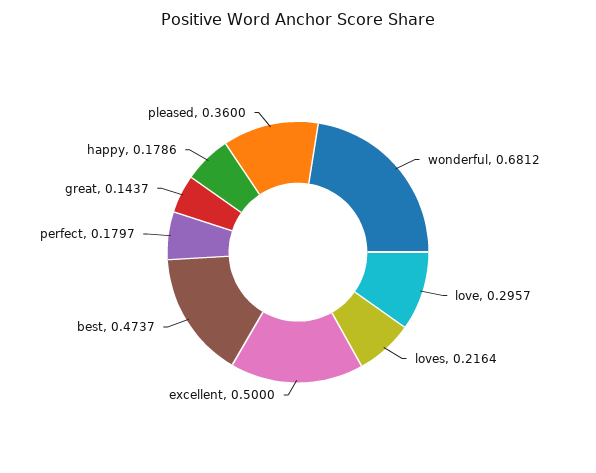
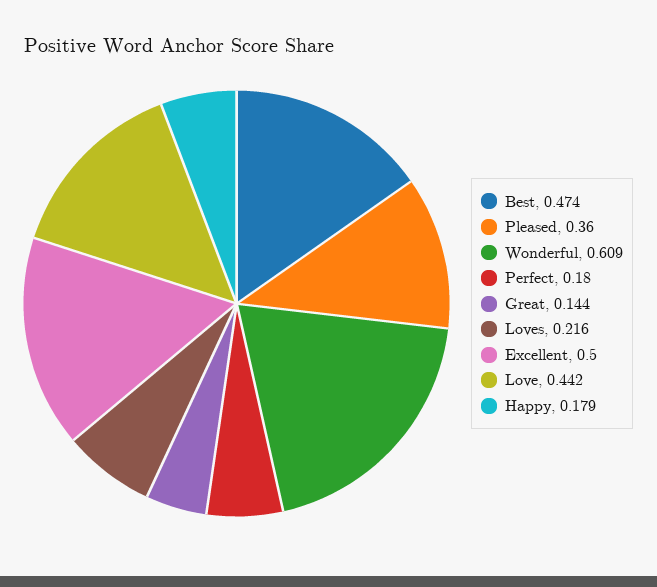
  {
-   "wonderful": 0.6812,
+   "wonderful": 0.609,
-   "love": 0.2957,
+   "love": 0.442,
    "loves": 0.2164,
    "excellent": 0.5,
    "best": 0.4737,
    "perfect": 0.1797,
    "great": 0.1437,
    "happy": 0.1786,
    "pleased": 0.36
  }

